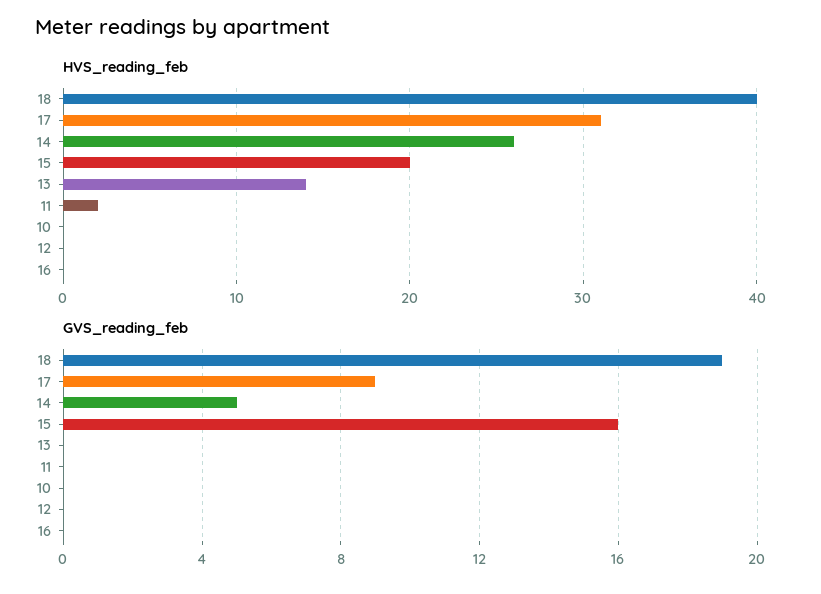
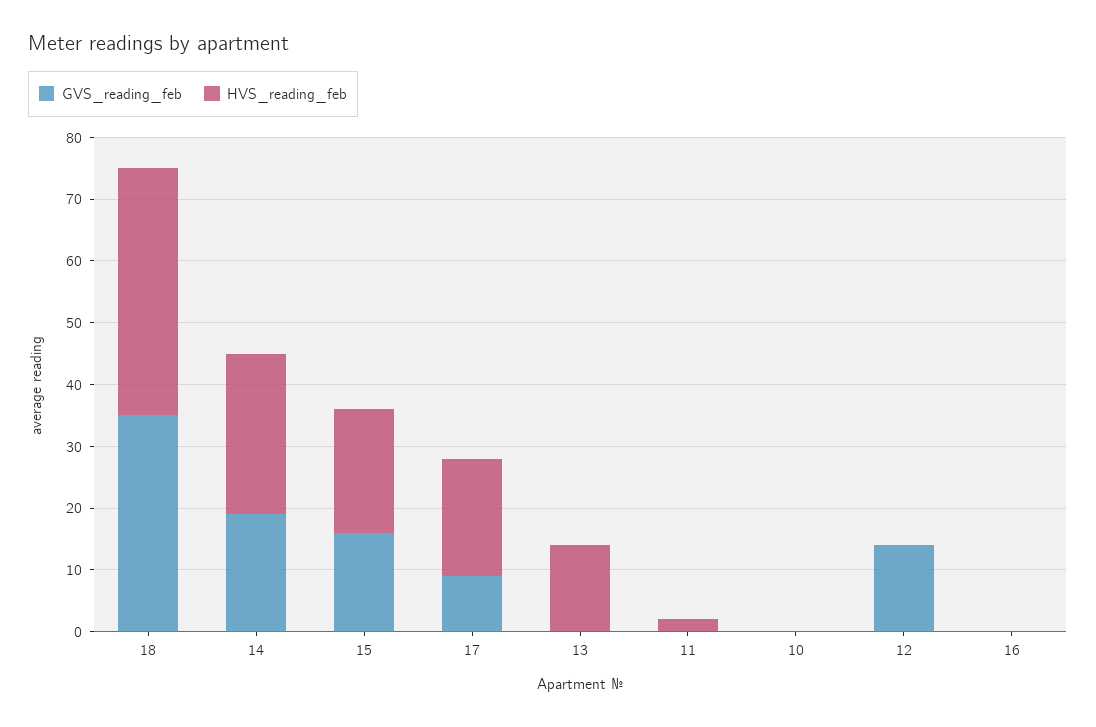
  {
    "HVS_reading_feb": {
      "18": 40,
-     "17": 31,
+     "17": 20,
      "14": 26,
      "15": 20,
      "13": 14,
      "11": 2,
      "10": 0,
      "12": 0,
      "16": 0
    },
    "GVS_reading_feb": {
-     "18": 19,
+     "18": 35,
      "17": 9,
-     "14": 5,
+     "14": 20,
      "15": 16,
      "13": 0,
      "11": 0,
      "10": 0,
-     "12": 0,
+     "12": 15,
      "16": 0
    }
  }

